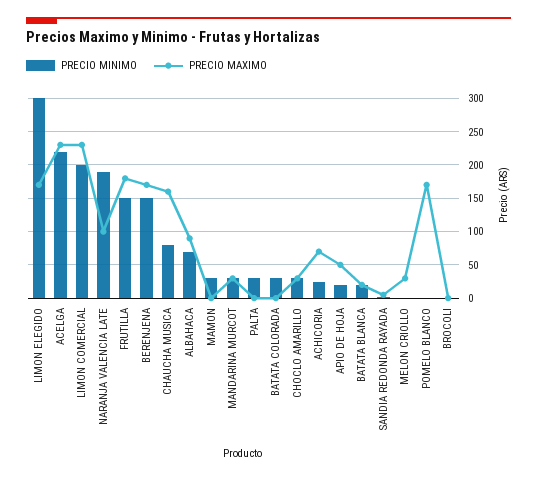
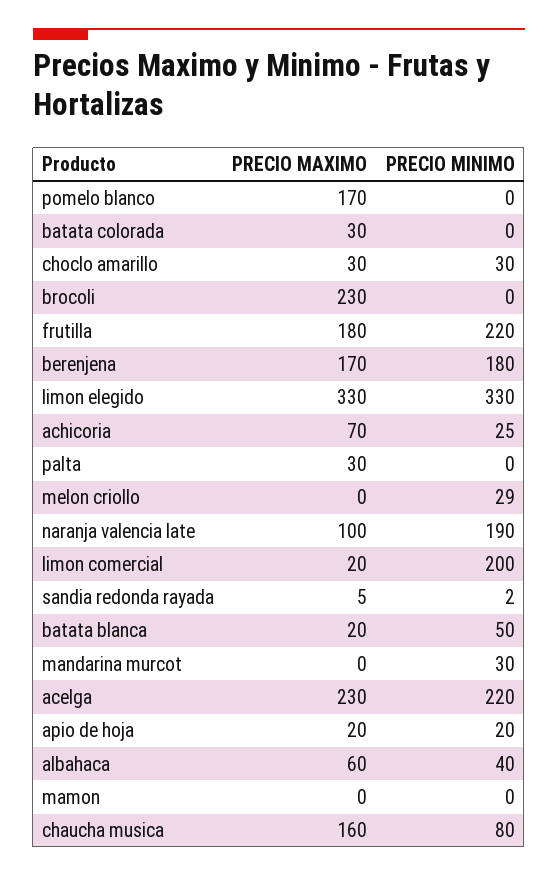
  {
    "PRECIO MINIMO": {
-     "LIMON ELEGIDO": 300,
+     "LIMON ELEGIDO": 330,
      "ACELGA": 220,
      "LIMON COMERCIAL": 200,
      "NARANJA VALENCIA LATE": 190,
-     "FRUTILLA": 150,
+     "FRUTILLA": 220,
-     "BERENJENA": 150,
+     "BERENJENA": 180,
      "CHAUCHA MUSICA": 80,
-     "ALBAHACA": 70,
+     "ALBAHACA": 40,
-     "MAMON": 30,
+     "MAMON": 0,
      "MANDARINA MURCOT": 30,
-     "PALTA": 30,
+     "PALTA": 0,
-     "BATATA COLORADA": 30,
+     "BATATA COLORADA": 0,
      "CHOCLO AMARILLO": 30,
      "ACHICORIA": 25,
      "APIO DE HOJA": 20,
-     "BATATA BLANCA": 20,
+     "BATATA BLANCA": 50,
      "SANDIA REDONDA RAYADA": 2,
-     "MELON CRIOLLO": 0,
+     "MELON CRIOLLO": 29,
      "POMELO BLANCO": 0,
      "BROCOLI": 0
    },
    "PRECIO MAXIMO": {
-     "LIMON ELEGIDO": 170,
+     "LIMON ELEGIDO": 330,
      "ACELGA": 230,
-     "LIMON COMERCIAL": 230,
+     "LIMON COMERCIAL": 20,
      "NARANJA VALENCIA LATE": 100,
      "FRUTILLA": 180,
      "BERENJENA": 170,
      "CHAUCHA MUSICA": 160,
-     "ALBAHACA": 90,
+     "ALBAHACA": 60,
      "MAMON": 0,
-     "MANDARINA MURCOT": 30,
+     "MANDARINA MURCOT": 0,
-     "PALTA": 0,
+     "PALTA": 30,
-     "BATATA COLORADA": 0,
+     "BATATA COLORADA": 30,
      "CHOCLO AMARILLO": 30,
      "ACHICORIA": 70,
-     "APIO DE HOJA": 50,
+     "APIO DE HOJA": 20,
      "BATATA BLANCA": 20,
      "SANDIA REDONDA RAYADA": 5,
-     "MELON CRIOLLO": 30,
+     "MELON CRIOLLO": 0,
      "POMELO BLANCO": 170,
-     "BROCOLI": 0
+     "BROCOLI": 230
    }
  }

